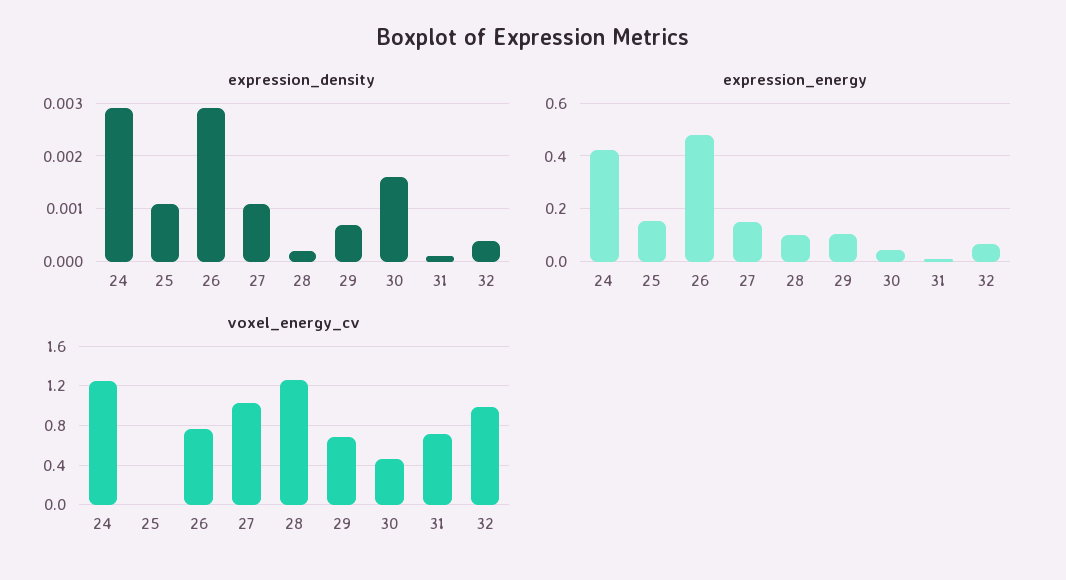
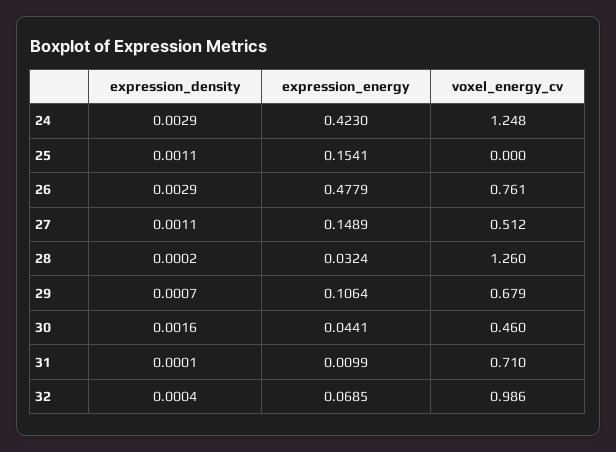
  {
    "expression_density": {
      "24": 0.0029,
      "25": 0.0011,
      "26": 0.0029,
      "27": 0.0011,
      "28": 0.0002,
      "29": 0.0007,
      "30": 0.0016,
      "31": 0.0001,
      "32": 0.0004
    },
    "expression_energy": {
      "24": 0.423,
      "25": 0.1541,
      "26": 0.4779,
      "27": 0.1489,
-     "28": 0.1,
+     "28": 0.0324,
      "29": 0.1064,
      "30": 0.0441,
      "31": 0.0099,
      "32": 0.0685
    },
    "voxel_energy_cv": {
      "24": 1.248,
      "25": 0,
      "26": 0.761,
-     "27": 1,
+     "27": 0.512,
      "28": 1.26,
      "29": 0.679,
      "30": 0.46,
      "31": 0.71,
      "32": 0.986
    }
  }

